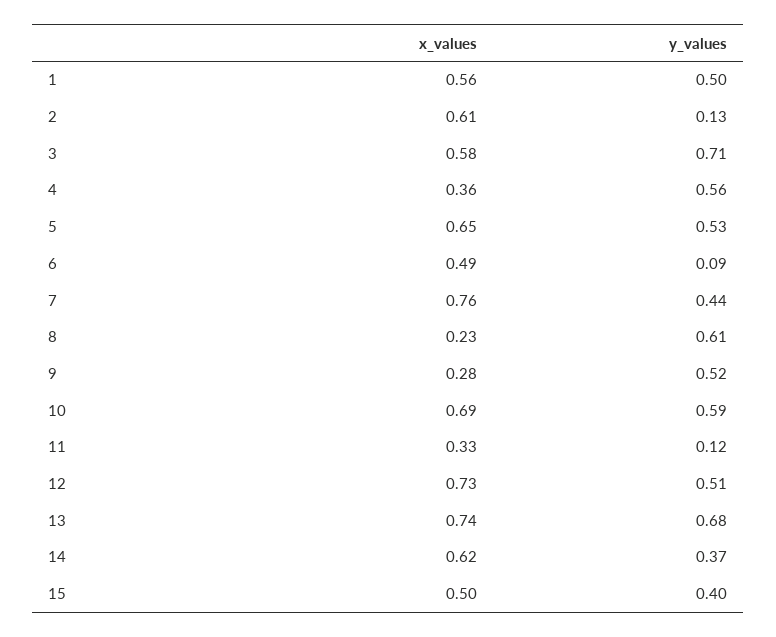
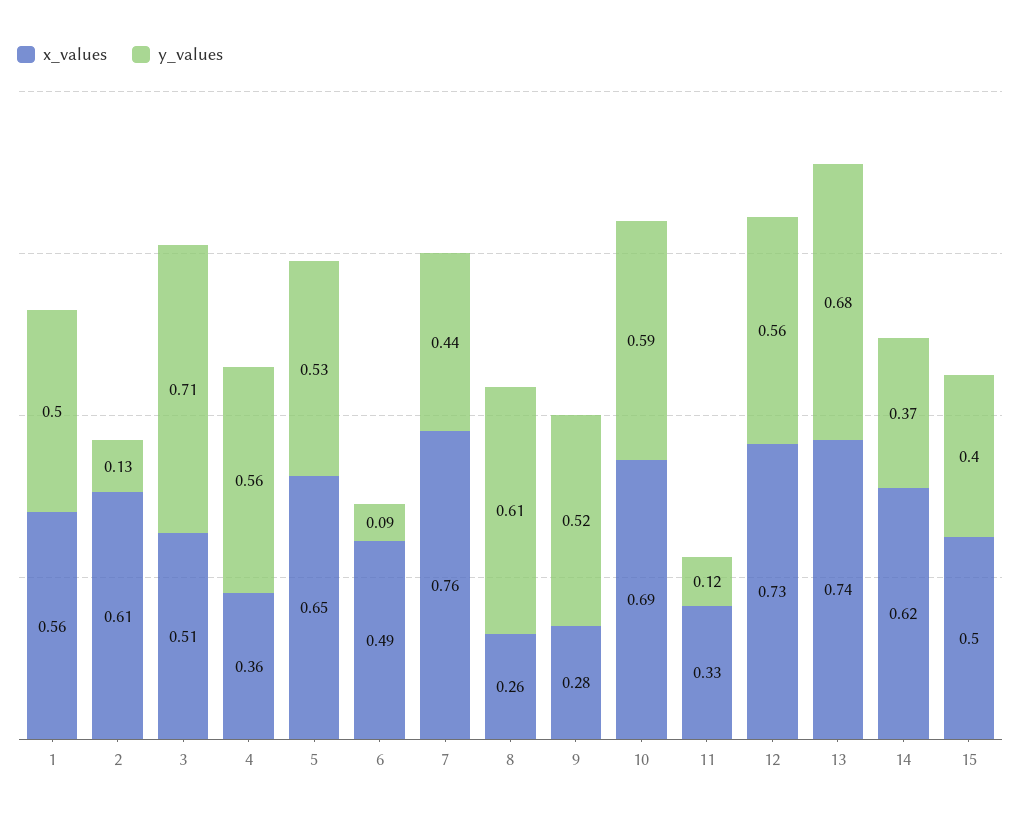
  {
    "x_values": {
      "1": 0.56,
      "2": 0.61,
-     "3": 0.58,
+     "3": 0.51,
      "4": 0.36,
      "5": 0.65,
      "6": 0.49,
      "7": 0.76,
-     "8": 0.23,
+     "8": 0.26,
      "9": 0.28,
      "10": 0.69,
      "11": 0.33,
      "12": 0.73,
      "13": 0.74,
      "14": 0.62,
      "15": 0.5
    },
    "y_values": {
      "1": 0.5,
      "2": 0.13,
      "3": 0.71,
      "4": 0.56,
      "5": 0.53,
      "6": 0.09,
      "7": 0.44,
      "8": 0.61,
      "9": 0.52,
      "10": 0.59,
      "11": 0.12,
-     "12": 0.51,
+     "12": 0.56,
      "13": 0.68,
      "14": 0.37,
      "15": 0.4
    }
  }

